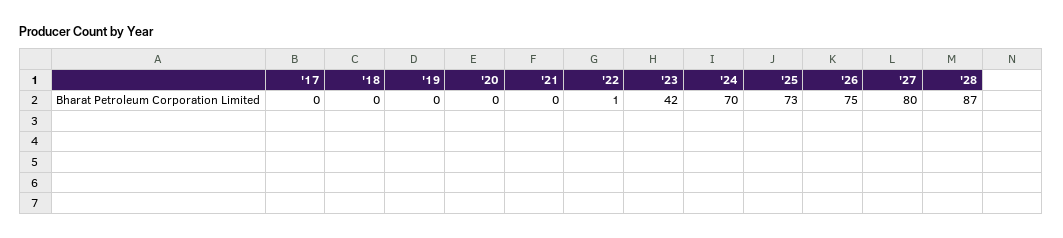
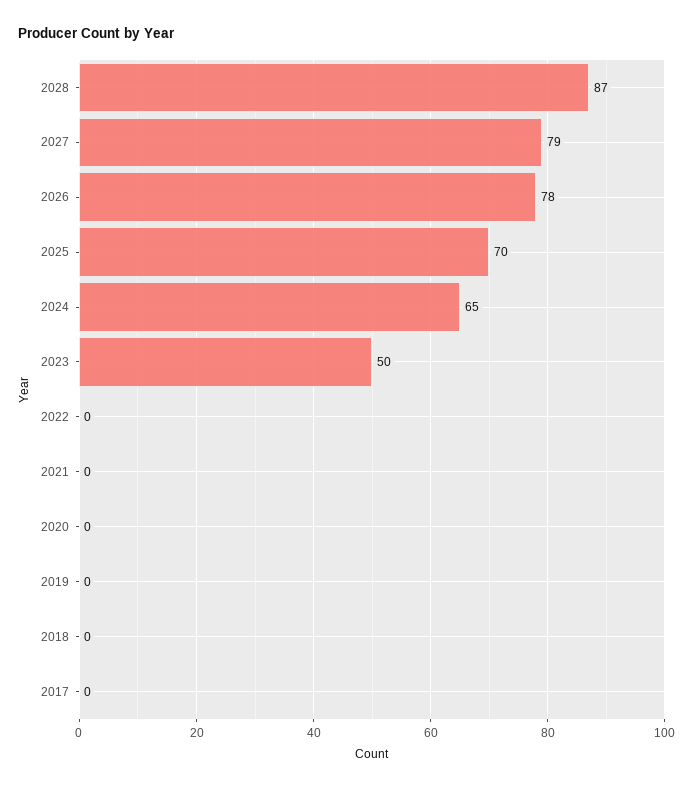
  {
    "'17": 0,
    "'18": 0,
    "'19": 0,
    "'20": 0,
    "'21": 0,
-   "'22": 1,
+   "'22": 0,
-   "'23": 42,
+   "'23": 50,
-   "'24": 70,
+   "'24": 65,
-   "'25": 73,
+   "'25": 70,
-   "'26": 75,
+   "'26": 78,
-   "'27": 80,
+   "'27": 79,
    "'28": 87
  }

